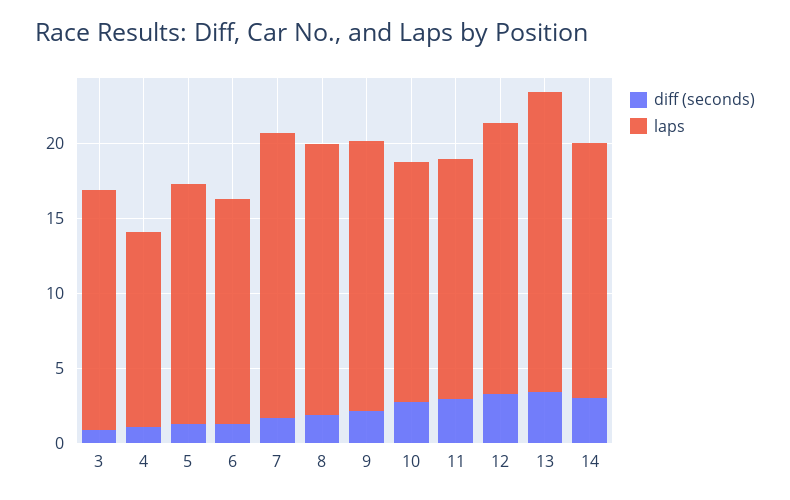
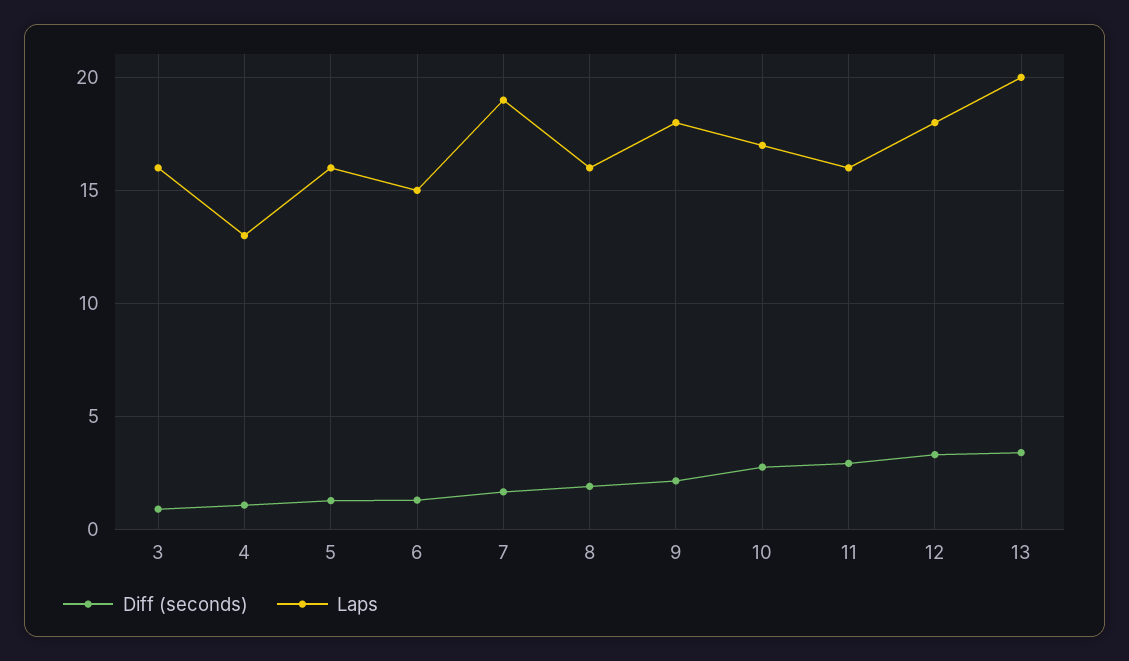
  {
    "diff (seconds)": {
      "3": 1,
      "4": 1,
      "5": 1.5,
      "6": 1.5,
      "7": 1.5,
      "8": 2,
      "9": 2,
      "10": 3,
      "11": 3,
      "12": 3.5,
-     "13": 3.5,
+     "13": 3.5
-     "14": 3
    },
    "laps": {
      "3": 16,
      "4": 13,
      "5": 16,
      "6": 15,
      "7": 19,
-     "8": 18,
+     "8": 16,
      "9": 18,
-     "10": 16,
+     "10": 17,
      "11": 16,
      "12": 18,
-     "13": 20,
+     "13": 20
-     "14": 17
    }
  }

